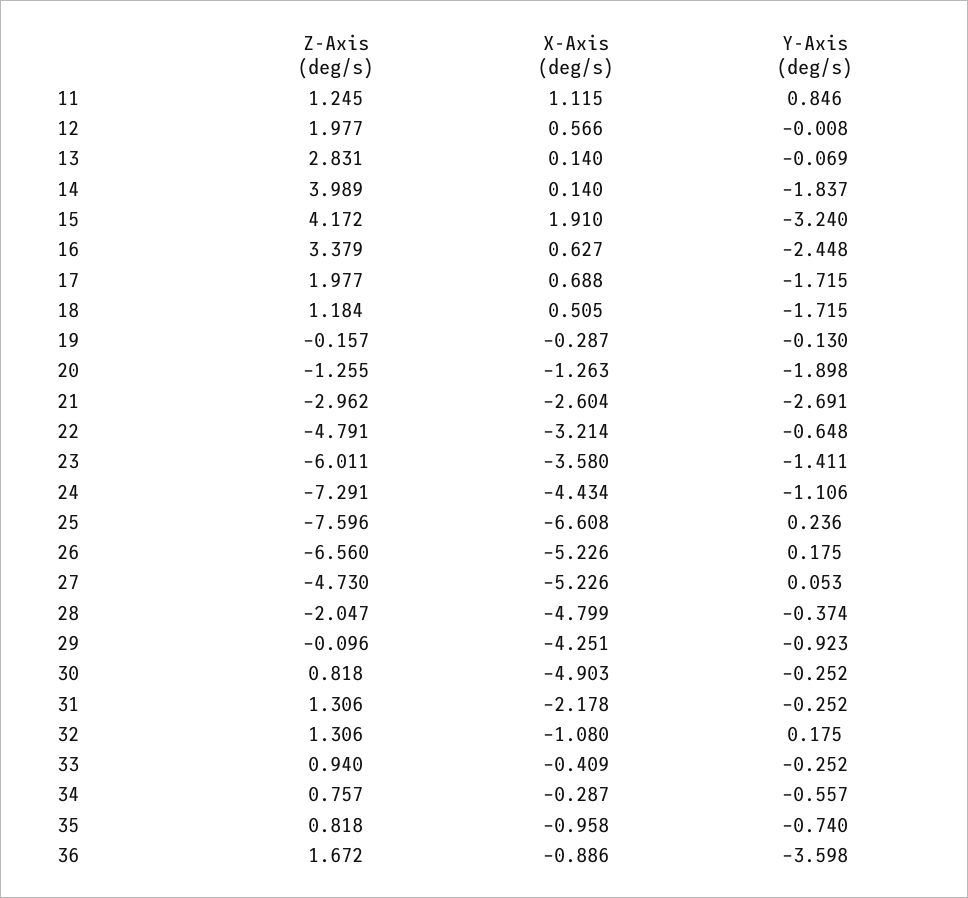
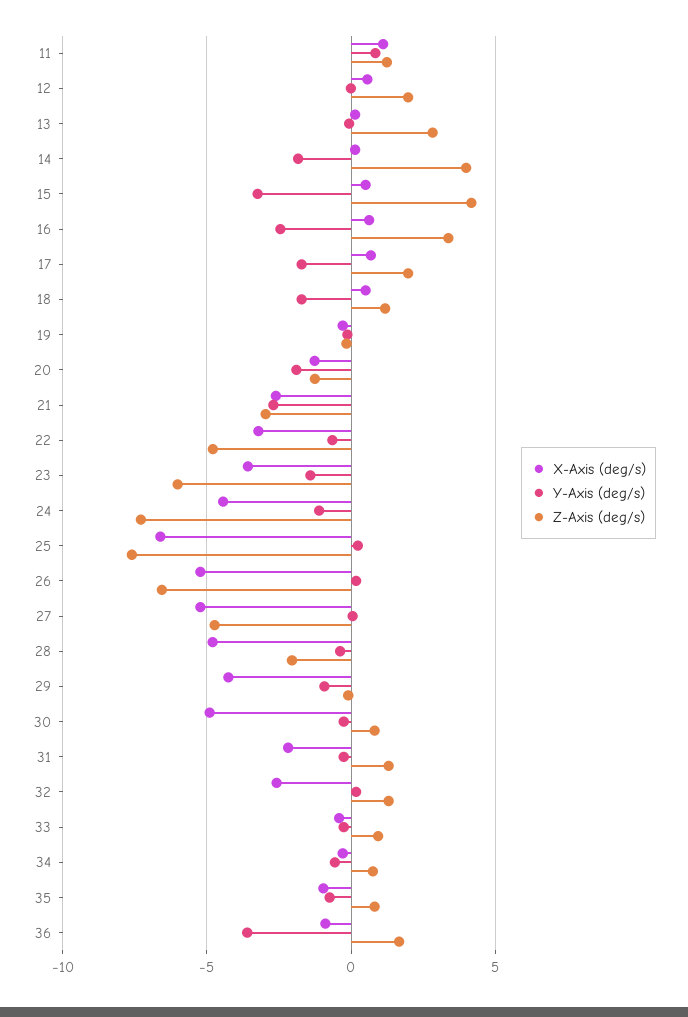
  {
    "Z-Axis (deg/s)": {
      "11": 1.245,
      "12": 1.977,
      "13": 2.831,
      "14": 3.989,
      "15": 4.172,
      "16": 3.379,
      "17": 1.977,
      "18": 1.184,
      "19": -0.157,
      "20": -1.255,
      "21": -2.962,
      "22": -4.791,
      "23": -6.011,
      "24": -7.291,
      "25": -7.596,
      "26": -6.56,
      "27": -4.73,
      "28": -2.047,
      "29": -0.096,
      "30": 0.818,
      "31": 1.306,
      "32": 1.306,
      "33": 0.94,
      "34": 0.757,
      "35": 0.818,
      "36": 1.672
    },
    "X-Axis (deg/s)": {
      "11": 1.115,
      "12": 0.566,
      "13": 0.14,
      "14": 0.14,
-     "15": 1.91,
+     "15": 0.5,
      "16": 0.627,
      "17": 0.688,
      "18": 0.505,
      "19": -0.287,
      "20": -1.263,
      "21": -2.604,
      "22": -3.214,
      "23": -3.58,
      "24": -4.434,
      "25": -6.608,
      "26": -5.226,
      "27": -5.226,
      "28": -4.799,
      "29": -4.251,
      "30": -4.903,
      "31": -2.178,
-     "32": -1.08,
+     "32": -2.5,
      "33": -0.409,
      "34": -0.287,
      "35": -0.958,
      "36": -0.886
    },
    "Y-Axis (deg/s)": {
      "11": 0.846,
      "12": -0.008,
      "13": -0.069,
      "14": -1.837,
      "15": -3.24,
      "16": -2.448,
      "17": -1.715,
      "18": -1.715,
      "19": -0.13,
      "20": -1.898,
      "21": -2.691,
      "22": -0.648,
      "23": -1.411,
      "24": -1.106,
      "25": 0.236,
      "26": 0.175,
      "27": 0.053,
      "28": -0.374,
      "29": -0.923,
      "30": -0.252,
      "31": -0.252,
      "32": 0.175,
      "33": -0.252,
      "34": -0.557,
      "35": -0.74,
      "36": -3.598
    }
  }

